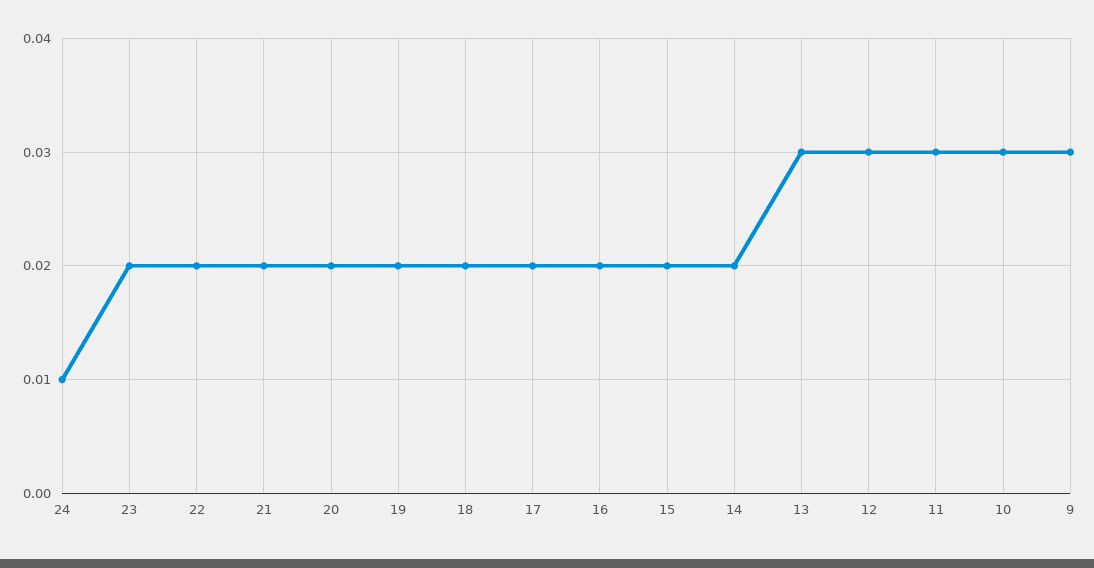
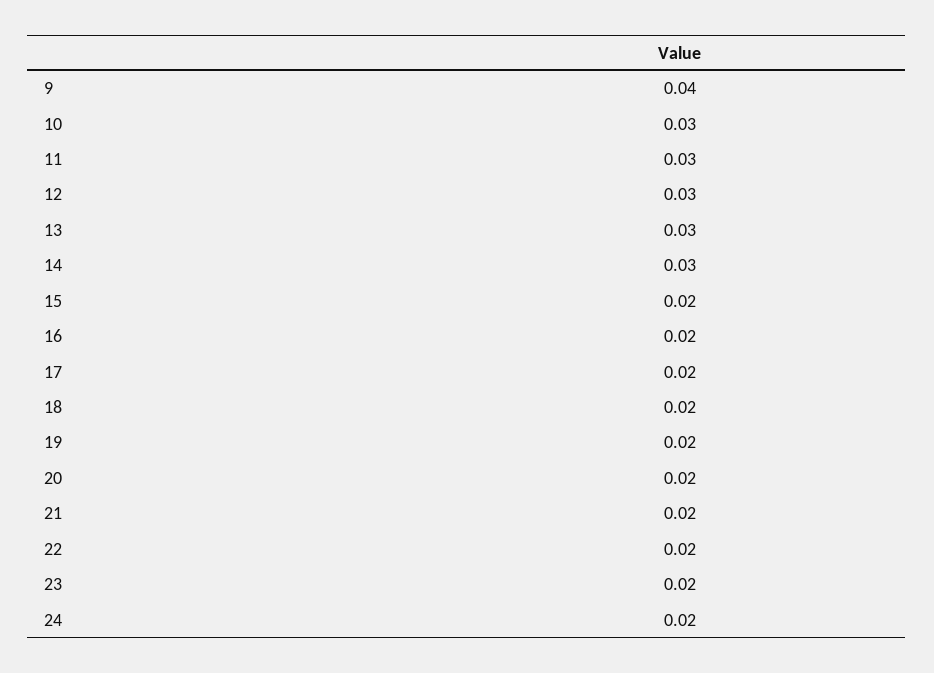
  {
-   "24": 0.01,
+   "24": 0.02,
    "23": 0.02,
    "22": 0.02,
    "21": 0.02,
    "20": 0.02,
    "19": 0.02,
    "18": 0.02,
    "17": 0.02,
    "16": 0.02,
    "15": 0.02,
-   "14": 0.02,
+   "14": 0.03,
    "13": 0.03,
    "12": 0.03,
    "11": 0.03,
    "10": 0.03,
-   "9": 0.03
+   "9": 0.04
  }

